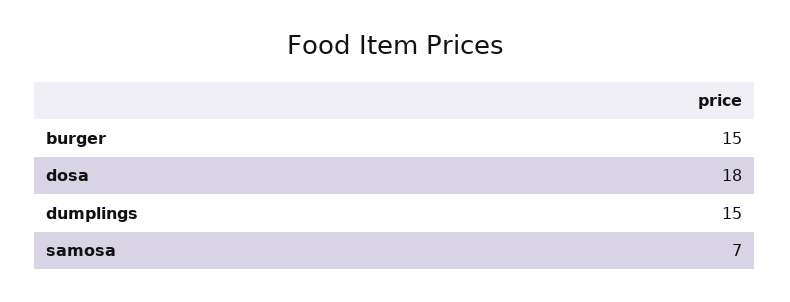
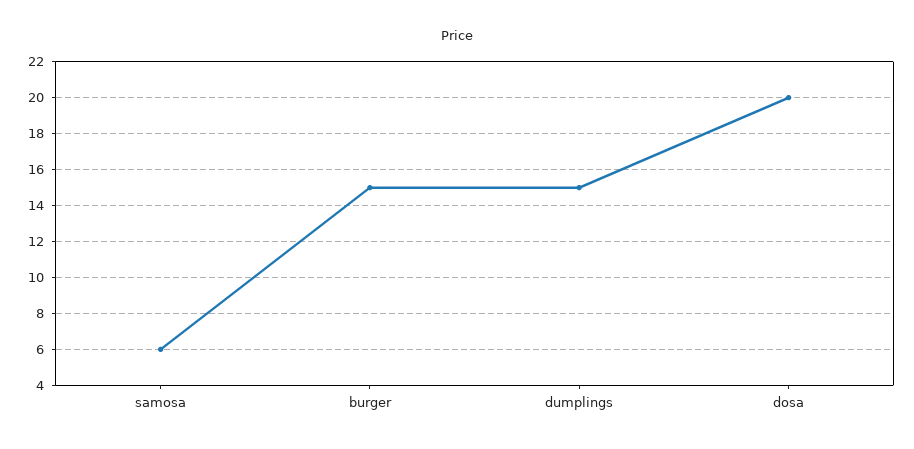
  {
    "burger": 15,
-   "dosa": 18,
+   "dosa": 20,
    "dumplings": 15,
-   "samosa": 7
+   "samosa": 6
  }

